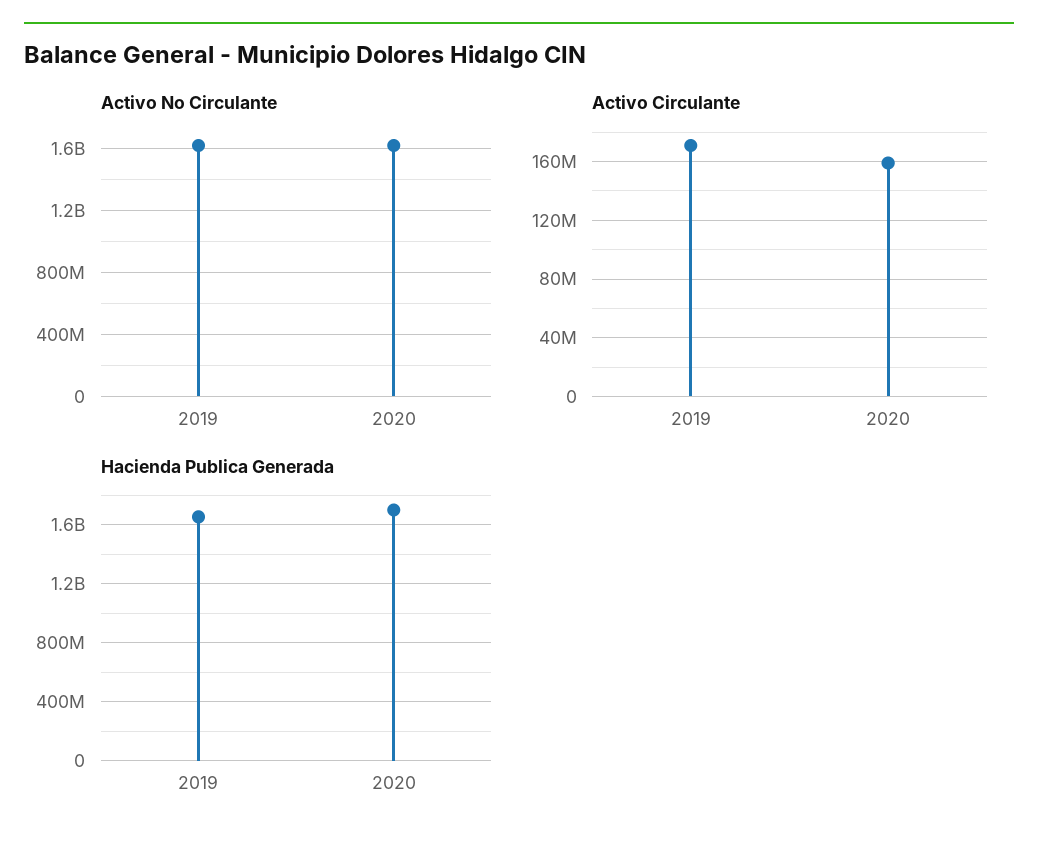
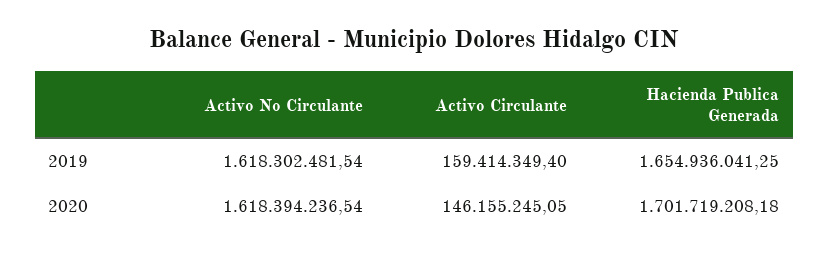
  {
    "Activo No Circulante": {
      "2019": 1618302481.54,
      "2020": 1618394236.54
    },
    "Activo Circulante": {
-     "2019": 170000000,
+     "2019": 159414349.4,
-     "2020": 160000000
+     "2020": 146155245.05
    },
    "Hacienda Publica Generada": {
      "2019": 1654936041.25,
      "2020": 1701719208.18
    }
  }

